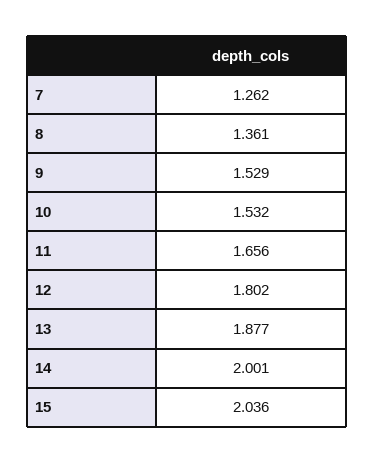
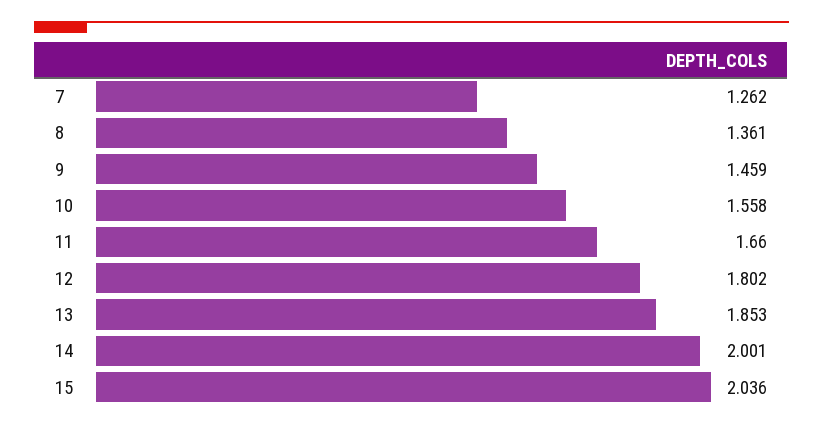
  {
    "7": 1.262,
    "8": 1.361,
-   "9": 1.529,
+   "9": 1.459,
-   "10": 1.532,
+   "10": 1.558,
-   "11": 1.656,
+   "11": 1.66,
    "12": 1.802,
-   "13": 1.877,
+   "13": 1.853,
    "14": 2.001,
    "15": 2.036
  }

